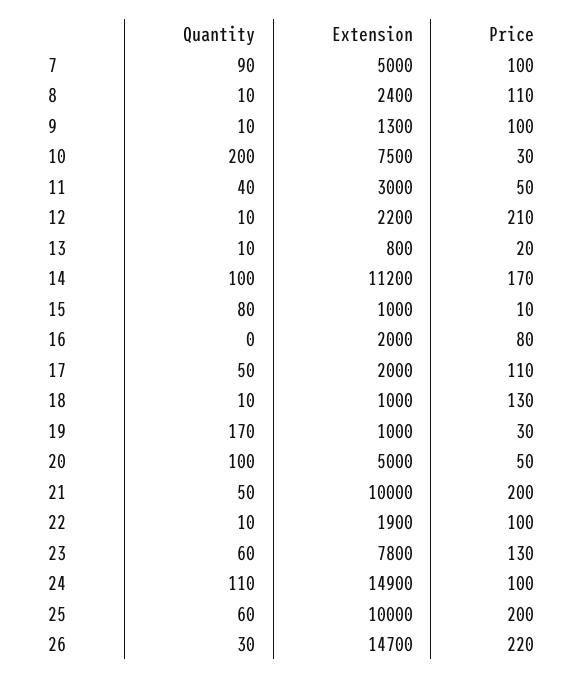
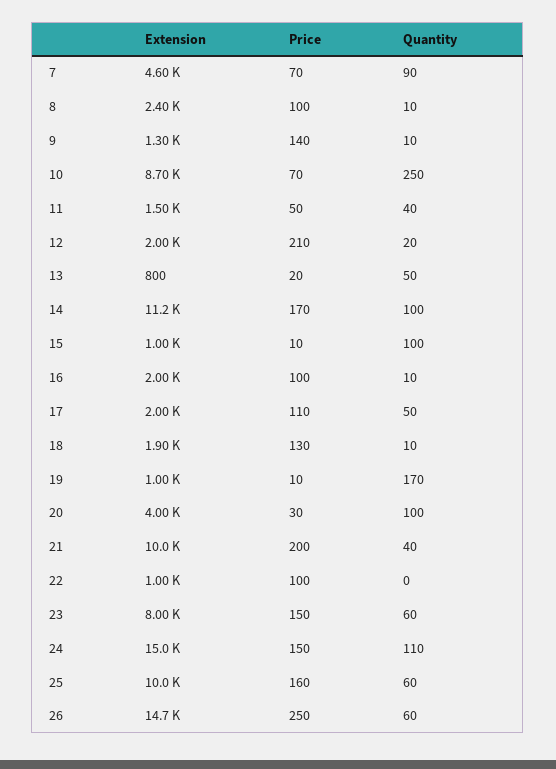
  {
    "Quantity": {
      "7": 90,
      "8": 10,
      "9": 10,
-     "10": 200,
+     "10": 250,
      "11": 40,
-     "12": 10,
+     "12": 20,
-     "13": 10,
+     "13": 50,
      "14": 100,
-     "15": 80,
+     "15": 100,
-     "16": 0,
+     "16": 10,
      "17": 50,
      "18": 10,
      "19": 170,
      "20": 100,
-     "21": 50,
+     "21": 40,
-     "22": 10,
+     "22": 0,
      "23": 60,
      "24": 110,
      "25": 60,
-     "26": 30
+     "26": 60
    },
    "Extension": {
-     "7": 5000,
+     "7": 4600,
      "8": 2400,
      "9": 1300,
-     "10": 7500,
+     "10": 8700,
-     "11": 3000,
+     "11": 1500,
-     "12": 2200,
+     "12": 2000,
      "13": 800,
      "14": 11200,
      "15": 1000,
      "16": 2000,
      "17": 2000,
-     "18": 1000,
+     "18": 1900,
      "19": 1000,
-     "20": 5000,
+     "20": 4000,
      "21": 10000,
-     "22": 1900,
+     "22": 1000,
-     "23": 7800,
+     "23": 8000,
-     "24": 14900,
+     "24": 15000,
      "25": 10000,
      "26": 14700
    },
    "Price": {
-     "7": 100,
+     "7": 70,
-     "8": 110,
+     "8": 100,
-     "9": 100,
+     "9": 140,
-     "10": 30,
+     "10": 70,
      "11": 50,
      "12": 210,
      "13": 20,
      "14": 170,
      "15": 10,
-     "16": 80,
+     "16": 100,
      "17": 110,
      "18": 130,
-     "19": 30,
+     "19": 10,
-     "20": 50,
+     "20": 30,
      "21": 200,
      "22": 100,
-     "23": 130,
+     "23": 150,
-     "24": 100,
+     "24": 150,
-     "25": 200,
+     "25": 160,
-     "26": 220
+     "26": 250
    }
  }

